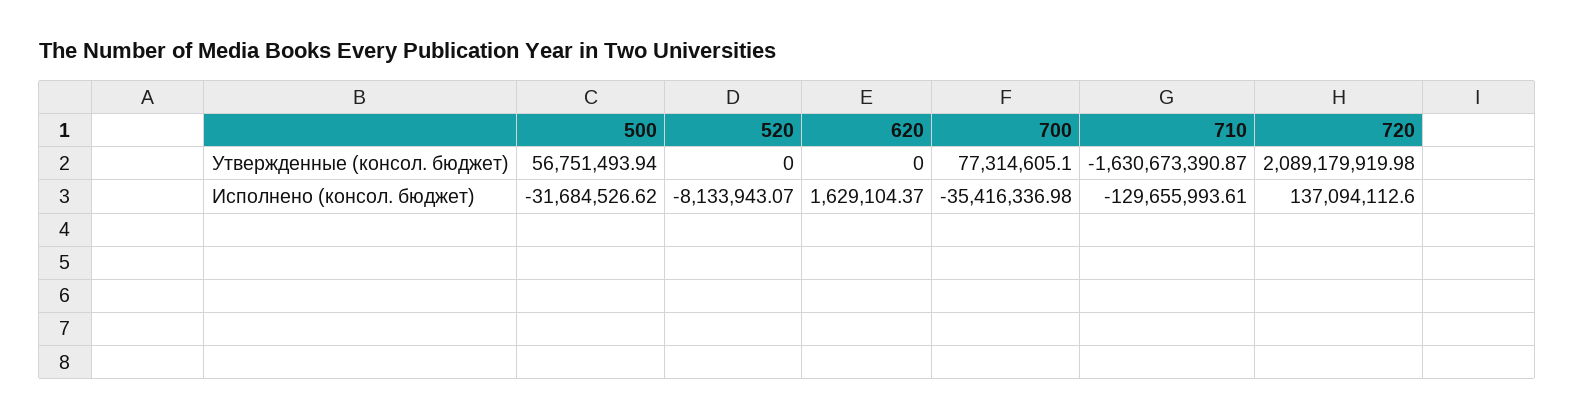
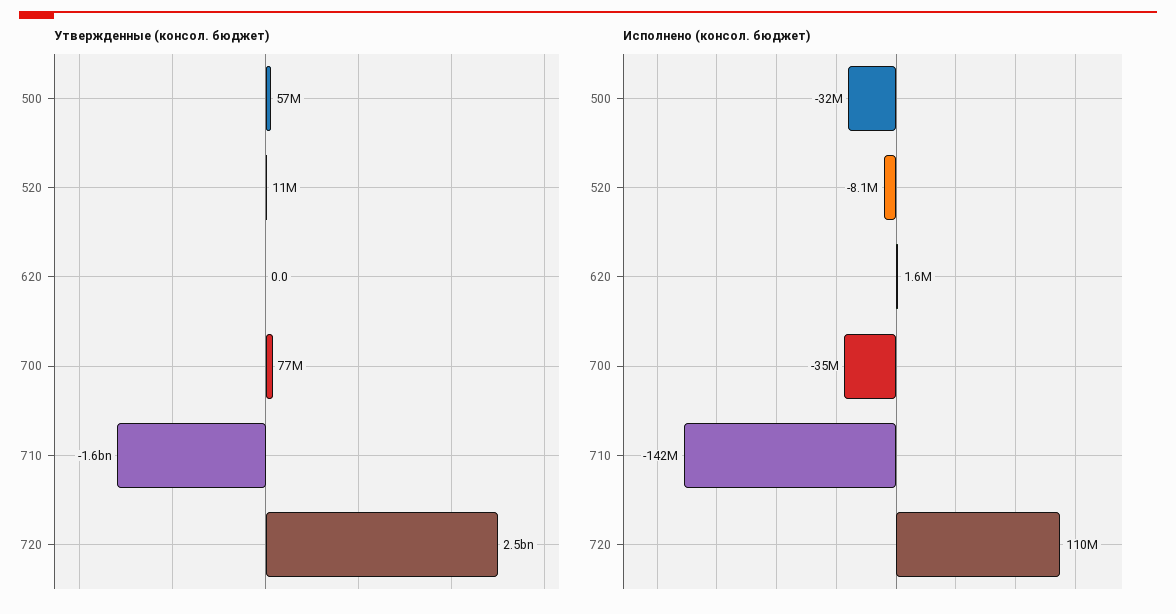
  {
    "Утвержденные (консол. бюджет)": {
      "500": 56751493.94,
-     "520": 0,
+     "520": 11000000,
      "620": 0,
      "700": 77314605.1,
      "710": -1630673390.87,
-     "720": 2089179919.98
+     "720": 2500000000
    },
    "Исполнено (консол. бюджет)": {
      "500": -31684526.62,
      "520": -8133943.07,
      "620": 1629104.37,
      "700": -35416336.98,
-     "710": -129655993.61,
+     "710": -142000000,
-     "720": 137094112.6
+     "720": 110000000
    }
  }

